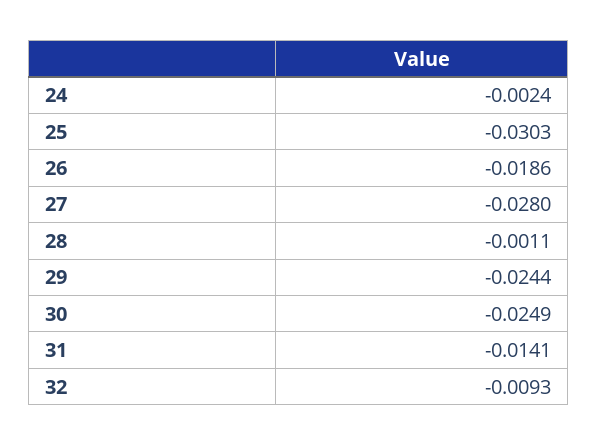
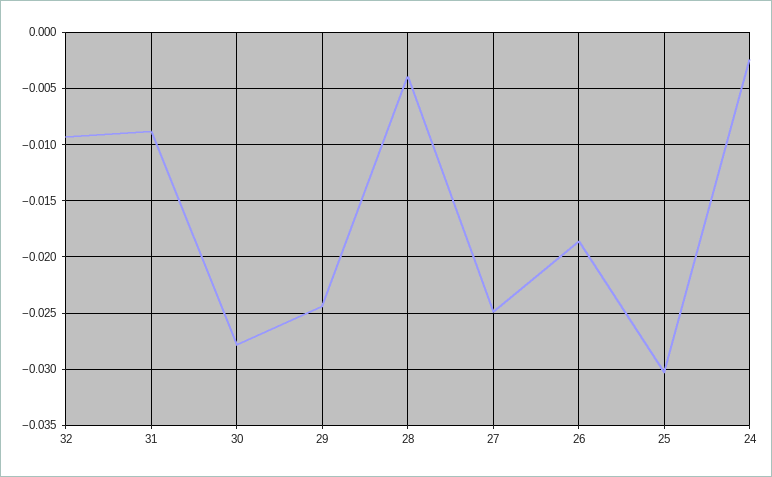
  {
    "24": -0.0024,
    "25": -0.0303,
    "26": -0.0186,
-   "27": -0.028,
+   "27": -0.025,
-   "28": -0.0011,
+   "28": -0.004,
    "29": -0.0244,
-   "30": -0.0249,
+   "30": -0.028,
-   "31": -0.0141,
+   "31": -0.009,
    "32": -0.0093
  }

